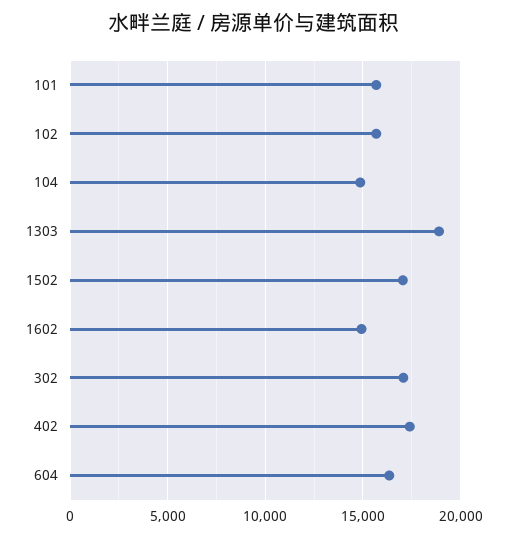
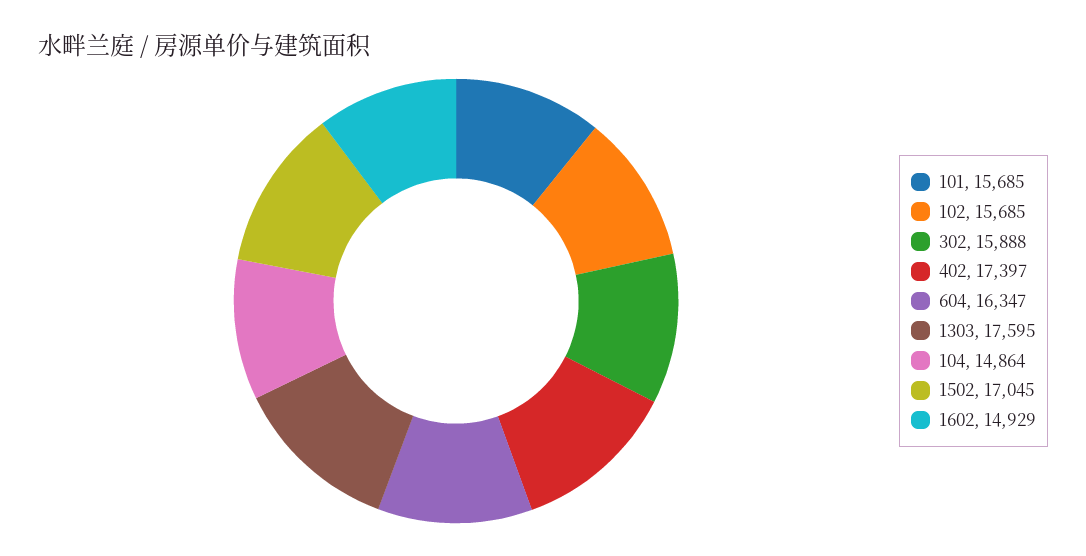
  {
    "101": 15685,
    "102": 15685,
    "104": 14864,
-   "1303": 19000,
+   "1303": 17595,
    "1502": 17045,
    "1602": 14929,
-   "302": 17000,
+   "302": 15888,
    "402": 17397,
    "604": 16347
  }

